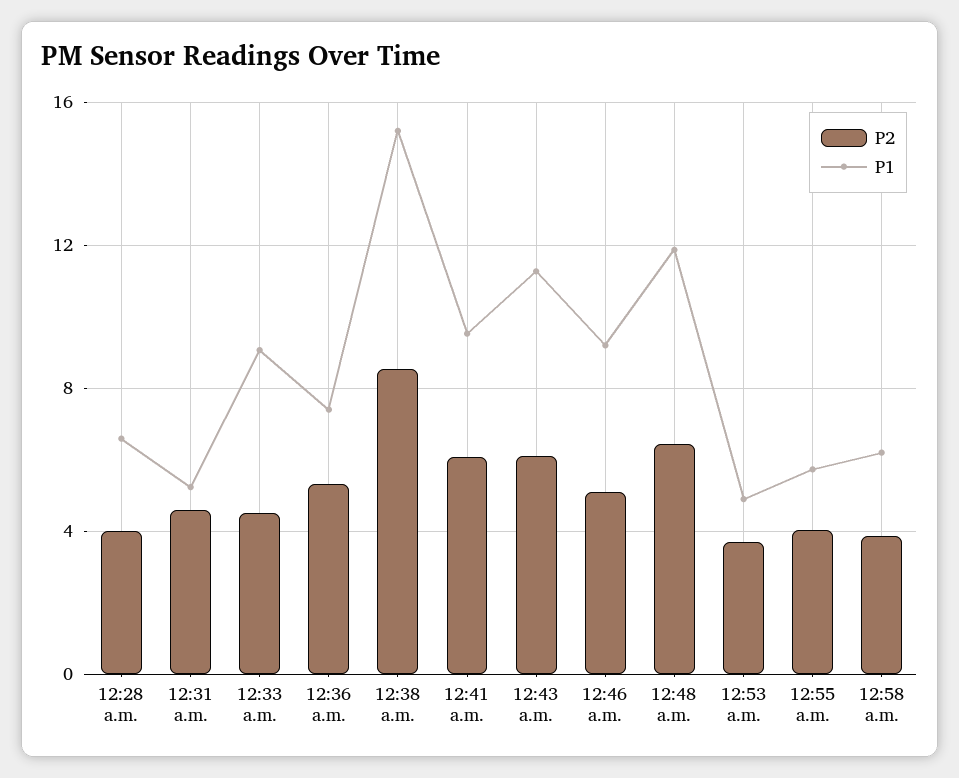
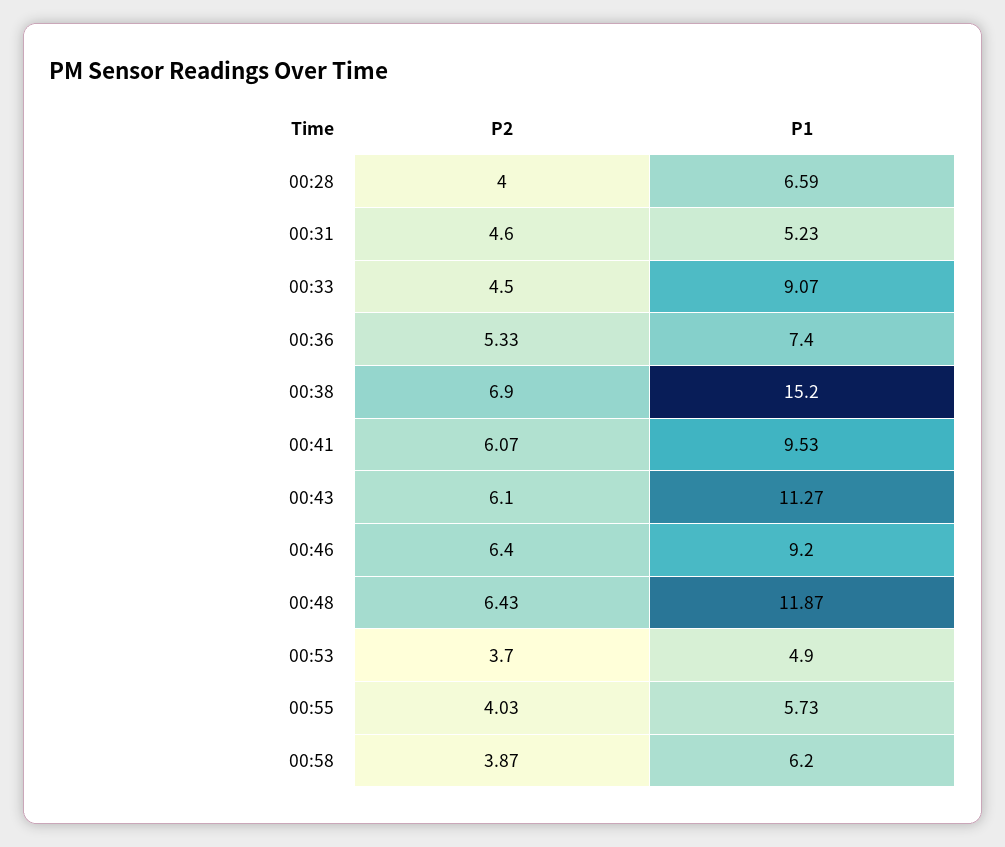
  {
    "P2": {
      "12:28 a.m.": 4,
      "12:31 a.m.": 4.6,
      "12:33 a.m.": 4.5,
      "12:36 a.m.": 5.33,
-     "12:38 a.m.": 8.5,
+     "12:38 a.m.": 6.9,
      "12:41 a.m.": 6.07,
      "12:43 a.m.": 6.1,
-     "12:46 a.m.": 5,
+     "12:46 a.m.": 6.4,
      "12:48 a.m.": 6.43,
      "12:53 a.m.": 3.7,
      "12:55 a.m.": 4.03,
      "12:58 a.m.": 3.87
    },
    "P1": {
      "12:28 a.m.": 6.59,
      "12:31 a.m.": 5.23,
      "12:33 a.m.": 9.07,
      "12:36 a.m.": 7.4,
      "12:38 a.m.": 15.2,
      "12:41 a.m.": 9.53,
      "12:43 a.m.": 11.27,
      "12:46 a.m.": 9.2,
      "12:48 a.m.": 11.87,
      "12:53 a.m.": 4.9,
      "12:55 a.m.": 5.73,
      "12:58 a.m.": 6.2
    }
  }

